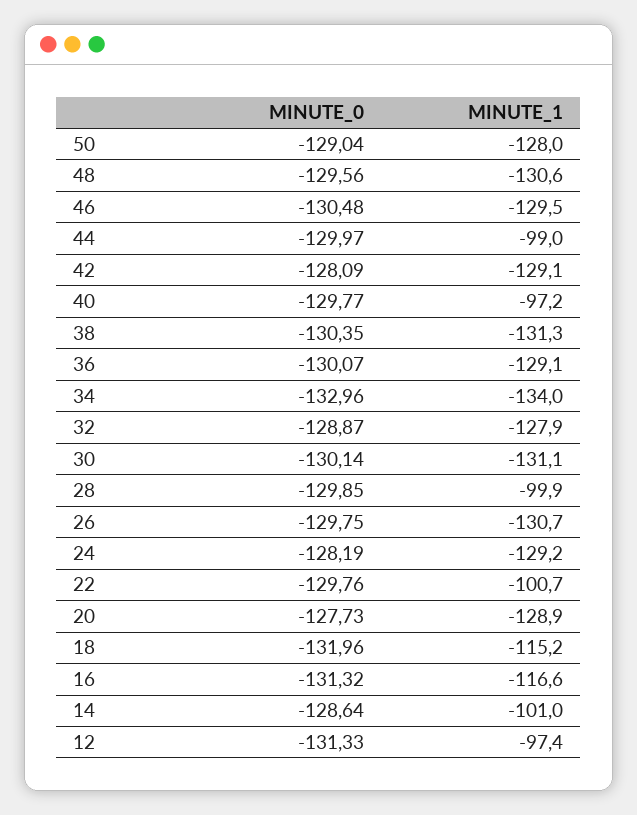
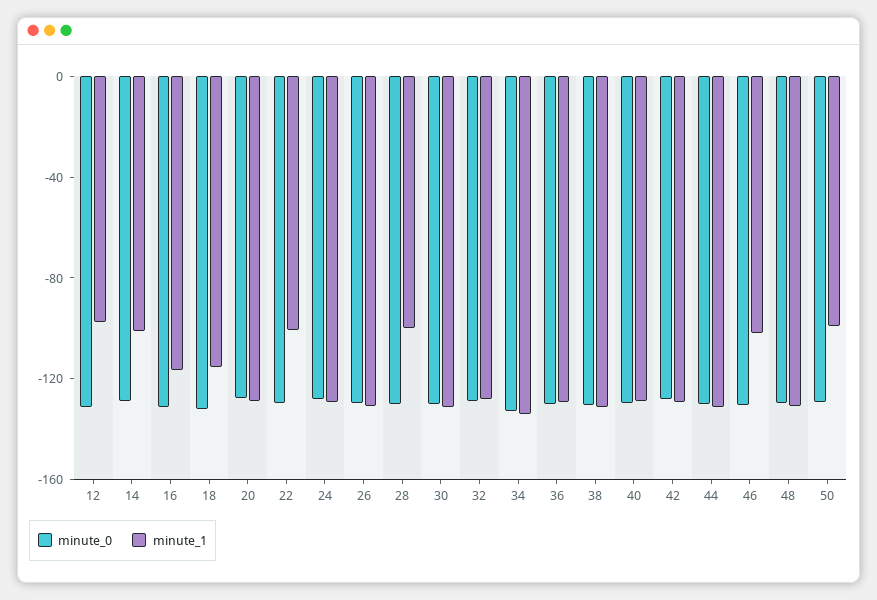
  {
    "MINUTE_0": {
      "50": -129.04,
      "48": -129.56,
      "46": -130.48,
      "44": -129.97,
      "42": -128.09,
      "40": -129.77,
      "38": -130.35,
      "36": -130.07,
      "34": -132.96,
      "32": -128.87,
      "30": -130.14,
      "28": -129.85,
      "26": -129.75,
      "24": -128.19,
      "22": -129.76,
      "20": -127.73,
      "18": -131.96,
      "16": -131.32,
      "14": -128.64,
      "12": -131.33
    },
    "MINUTE_1": {
-     "50": -128,
+     "50": -100,
      "48": -130.6,
-     "46": -129.5,
+     "46": -100,
-     "44": -99,
+     "44": -130,
      "42": -129.1,
-     "40": -97.2,
+     "40": -130,
      "38": -131.3,
      "36": -129.1,
      "34": -134,
      "32": -127.9,
      "30": -131.1,
      "28": -99.9,
      "26": -130.7,
      "24": -129.2,
      "22": -100.7,
      "20": -128.9,
      "18": -115.2,
      "16": -116.6,
      "14": -101,
      "12": -97.4
    }
  }

